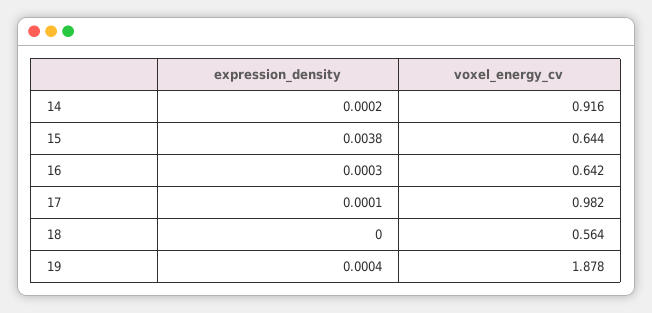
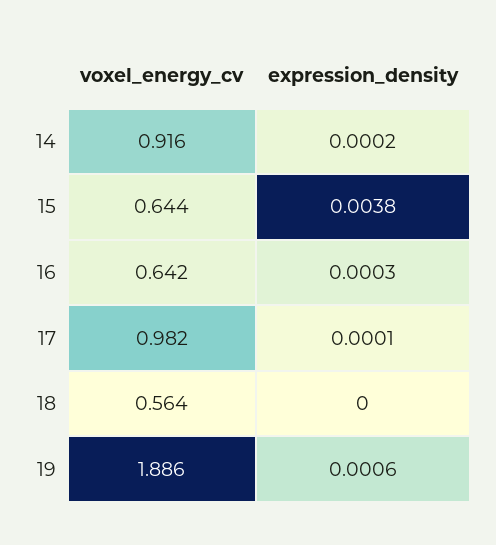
  {
    "expression_density": {
      "14": 0.0002,
      "15": 0.0038,
      "16": 0.0003,
      "17": 0.0001,
      "18": 0,
-     "19": 0.0004
+     "19": 0.0006
    },
    "voxel_energy_cv": {
      "14": 0.916,
      "15": 0.644,
      "16": 0.642,
      "17": 0.982,
      "18": 0.564,
-     "19": 1.878
+     "19": 1.886
    }
  }

